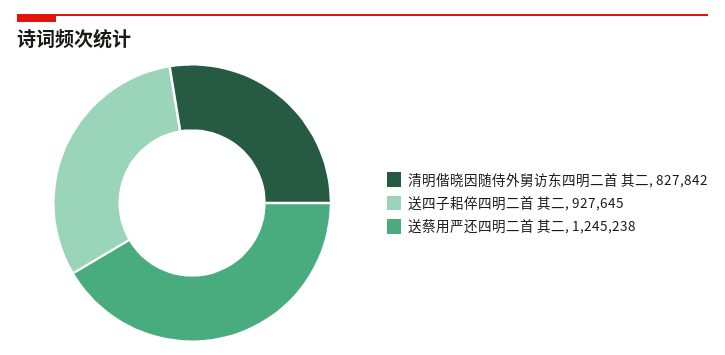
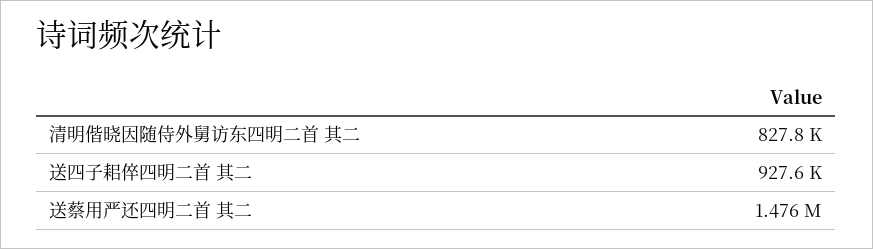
  {
    "清明偕晓因随侍外舅访东四明二首 其二": 827842,
    "送四子耜倅四明二首 其二": 927645,
-   "送蔡用严还四明二首 其二": 1245238
+   "送蔡用严还四明二首 其二": 1476000
  }

